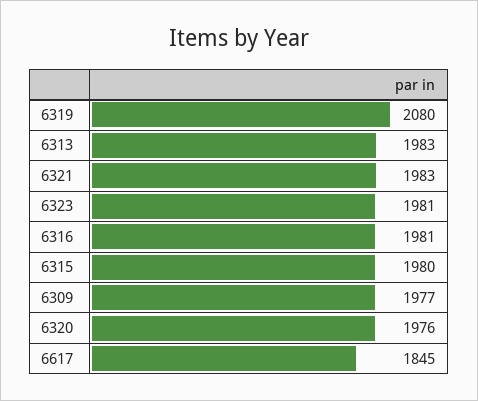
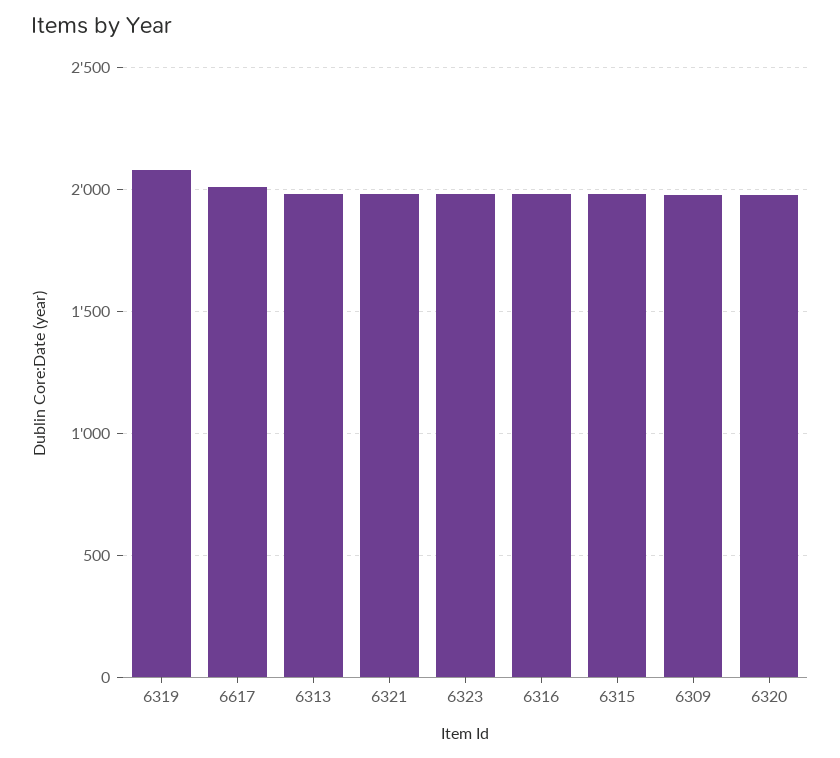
  {
    "6319": 2080,
    "6313": 1983,
    "6321": 1983,
    "6323": 1981,
    "6316": 1981,
    "6315": 1980,
    "6309": 1977,
    "6320": 1976,
-   "6617": 1845
+   "6617": 2000
  }

